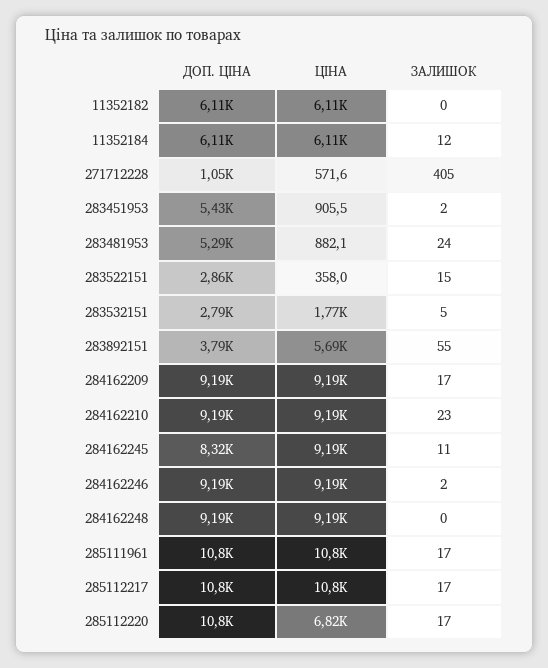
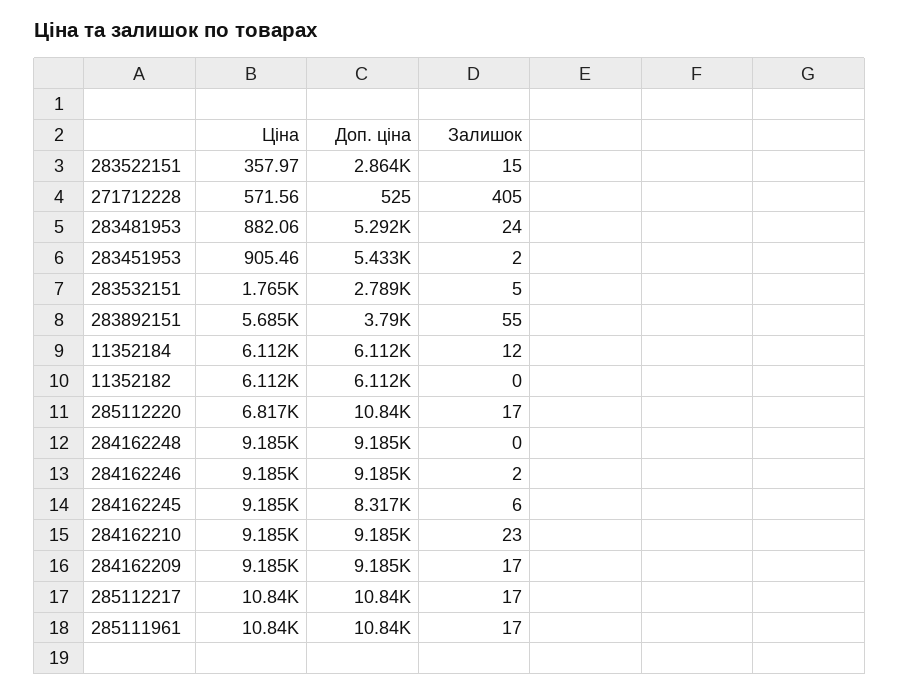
  {
    "ДОП. ЦІНА": {
      "11352182": 6112,
      "11352184": 6112,
-     "271712228": 1050,
+     "271712228": 525,
      "283451953": 5433,
      "283481953": 5292,
      "283522151": 2864,
      "283532151": 2789,
      "283892151": 3790,
      "284162209": 9185,
      "284162210": 9185,
      "284162245": 8317,
      "284162246": 9185,
      "284162248": 9185,
      "285111961": 10840,
      "285112217": 10840,
      "285112220": 10840
    },
    "ЦІНА": {
      "11352182": 6112,
      "11352184": 6112,
      "271712228": 571.56,
      "283451953": 905.46,
      "283481953": 882.06,
      "283522151": 357.97,
      "283532151": 1765,
      "283892151": 5685,
      "284162209": 9185,
      "284162210": 9185,
      "284162245": 9185,
      "284162246": 9185,
      "284162248": 9185,
      "285111961": 10840,
      "285112217": 10840,
      "285112220": 6817
    },
    "ЗАЛИШОК": {
      "11352182": 0,
      "11352184": 12,
      "271712228": 405,
      "283451953": 2,
      "283481953": 24,
      "283522151": 15,
      "283532151": 5,
      "283892151": 55,
      "284162209": 17,
      "284162210": 23,
-     "284162245": 11,
+     "284162245": 6,
      "284162246": 2,
      "284162248": 0,
      "285111961": 17,
      "285112217": 17,
      "285112220": 17
    }
  }

